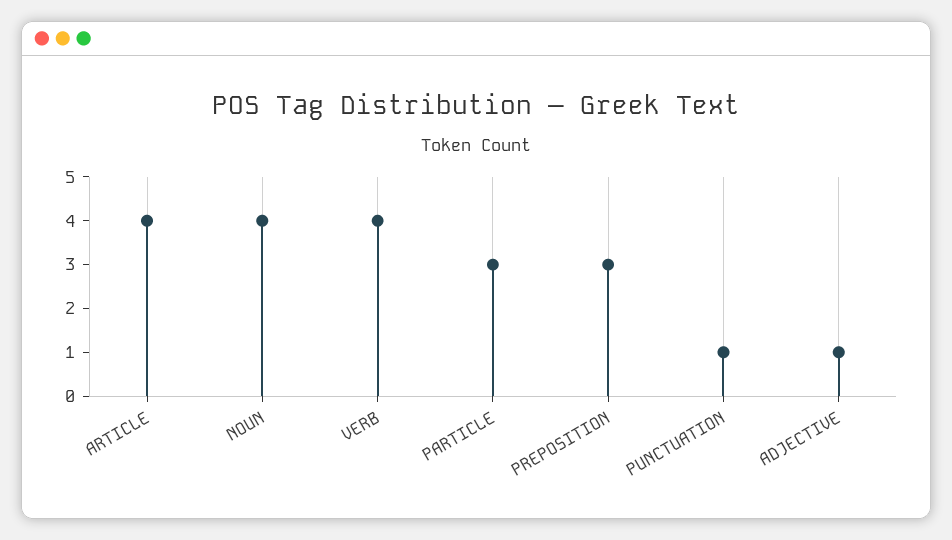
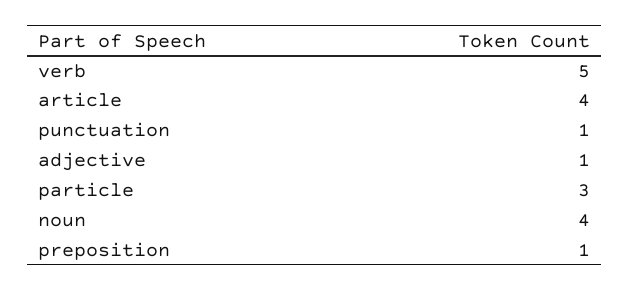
  {
    "ARTICLE": 4,
    "NOUN": 4,
-   "VERB": 4,
+   "VERB": 5,
    "PARTICLE": 3,
-   "PREPOSITION": 3,
+   "PREPOSITION": 1,
    "PUNCTUATION": 1,
    "ADJECTIVE": 1
  }

